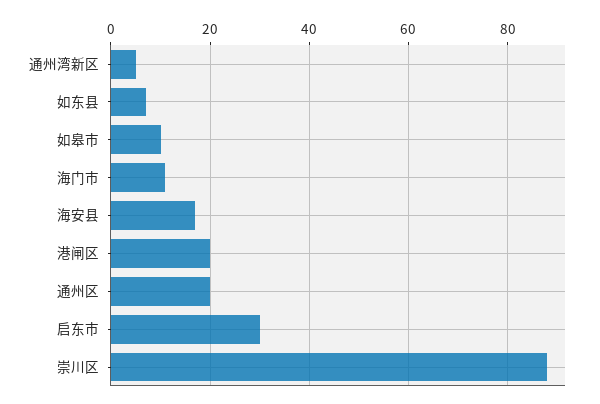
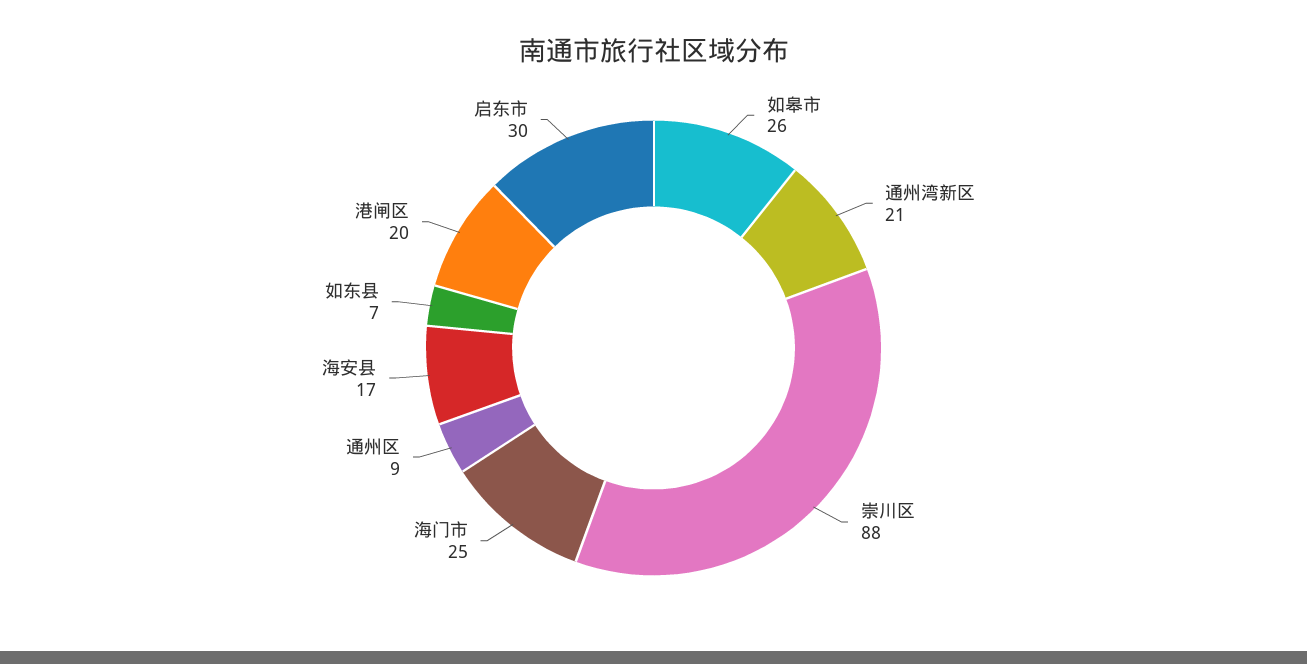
  {
-   "通州湾新区": 5,
+   "通州湾新区": 21,
    "如东县": 7,
-   "如皋市": 10,
+   "如皋市": 26,
-   "海门市": 10,
+   "海门市": 25,
    "海安县": 17,
    "港闸区": 20,
-   "通州区": 20,
+   "通州区": 9,
    "启东市": 30,
    "崇川区": 88
  }

